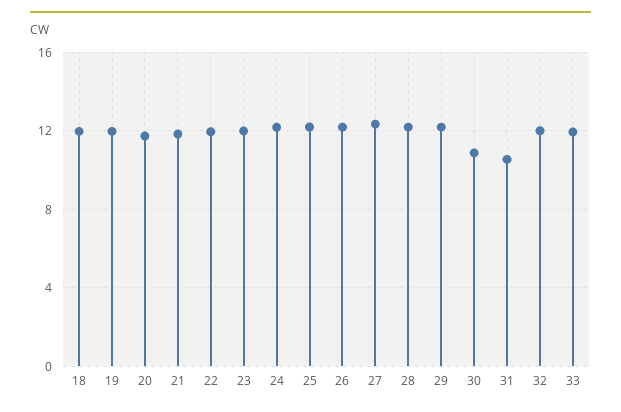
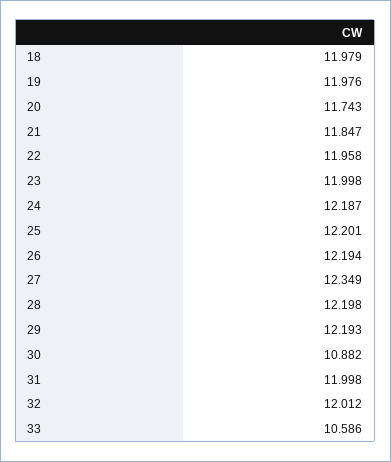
  {
    "18": 11.979,
    "19": 11.976,
    "20": 11.743,
    "21": 11.847,
    "22": 11.958,
    "23": 11.998,
    "24": 12.187,
    "25": 12.201,
    "26": 12.194,
    "27": 12.349,
    "28": 12.198,
    "29": 12.193,
    "30": 10.882,
-   "31": 10.5,
+   "31": 11.998,
    "32": 12.012,
-   "33": 12
+   "33": 10.586
  }

